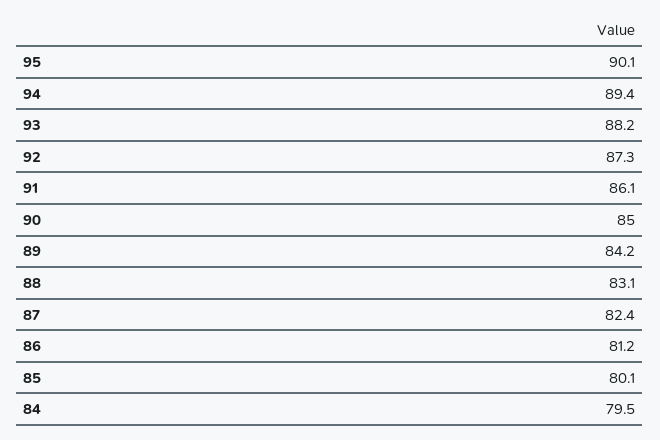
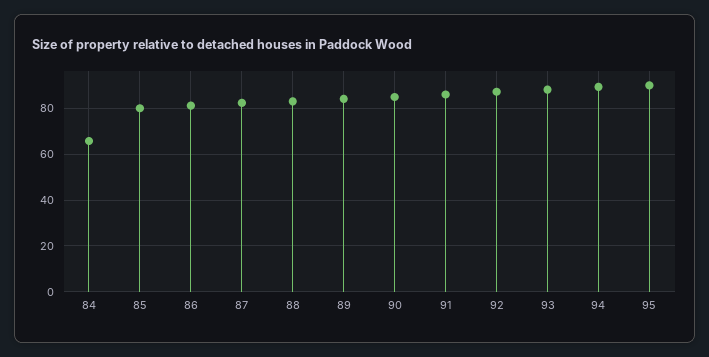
  {
    "95": 90.1,
    "94": 89.4,
    "93": 88.2,
    "92": 87.3,
    "91": 86.1,
    "90": 85,
    "89": 84.2,
    "88": 83.1,
    "87": 82.4,
    "86": 81.2,
    "85": 80.1,
-   "84": 79.5
+   "84": 65
  }

